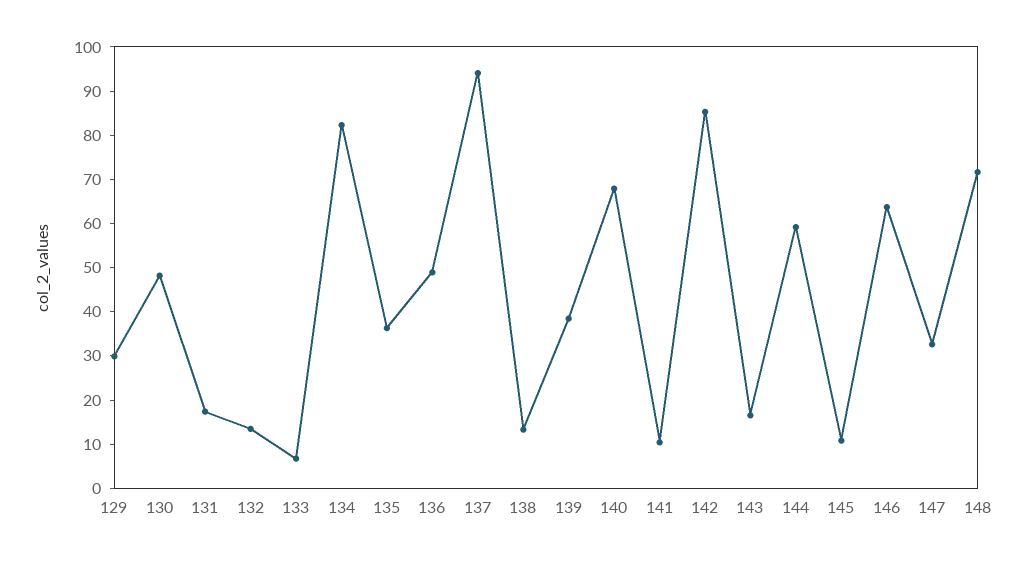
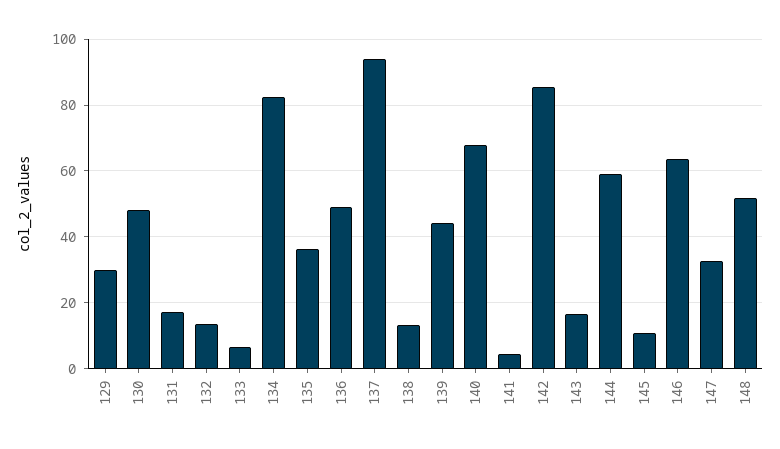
  {
    "129": 30,
    "130": 48,
    "131": 18,
    "132": 14,
    "133": 6,
    "134": 82,
    "135": 36,
    "136": 48,
    "137": 94,
    "138": 14,
-   "139": 38,
+   "139": 44,
    "140": 68,
-   "141": 10,
+   "141": 4,
    "142": 86,
    "143": 16,
    "144": 60,
    "145": 10,
    "146": 64,
    "147": 32,
-   "148": 72
+   "148": 52
  }

